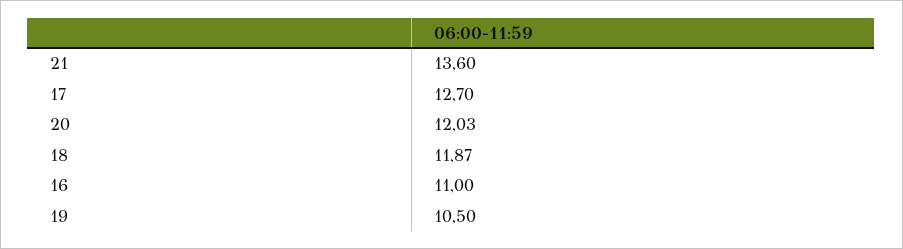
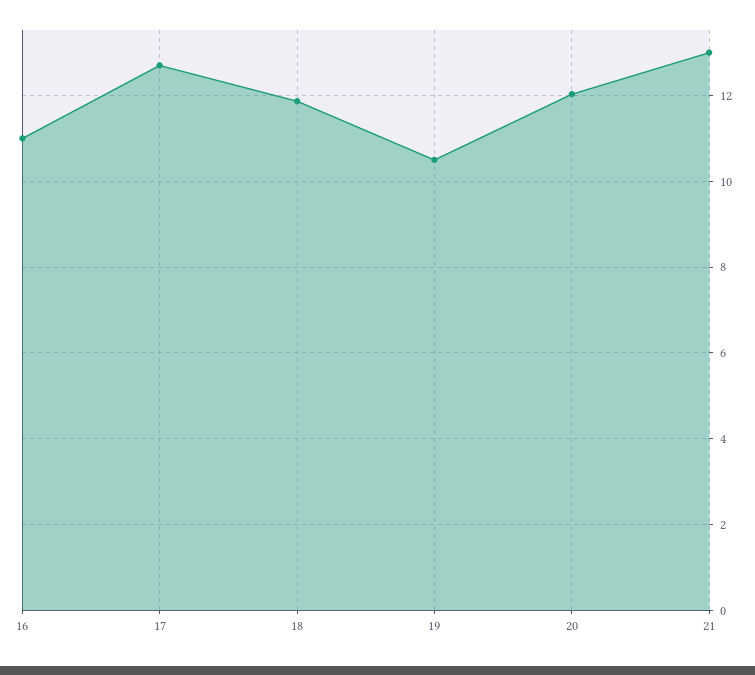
  {
-   "21": 13.6,
+   "21": 13,
    "17": 12.7,
    "20": 12.03,
    "18": 11.87,
    "16": 11,
    "19": 10.5
  }

